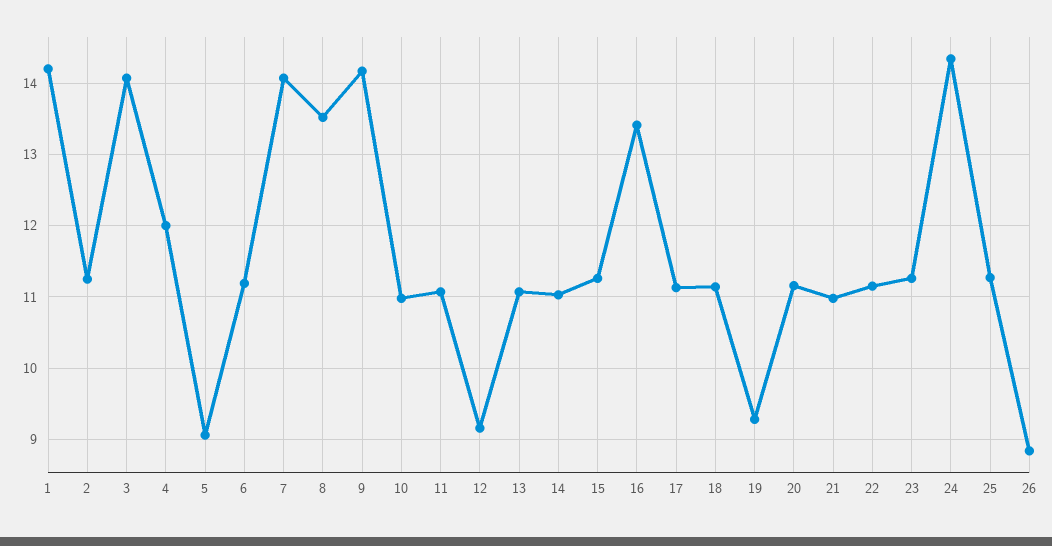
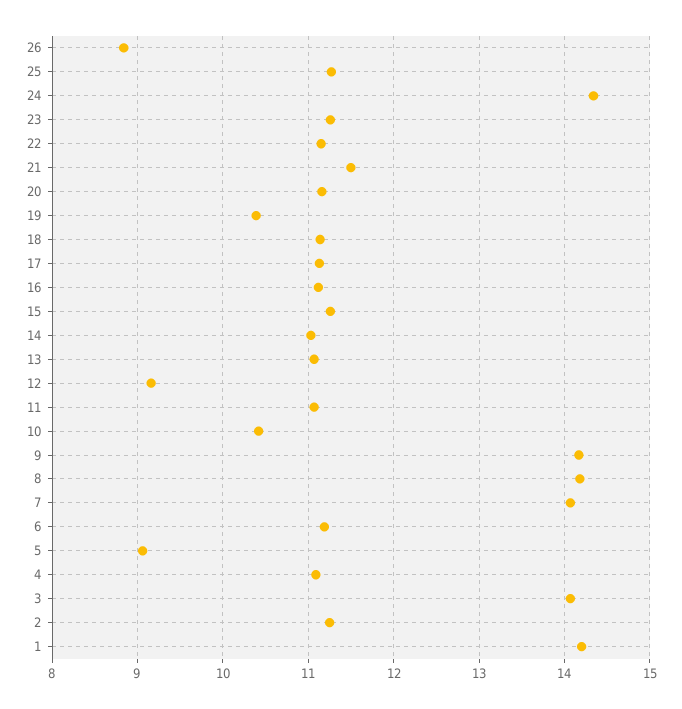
  {
    "1": 14.2,
    "2": 11.3,
    "3": 14.1,
-   "4": 12,
+   "4": 11.1,
    "5": 9.1,
    "6": 11.2,
    "7": 14.1,
-   "8": 13.5,
+   "8": 14.2,
    "9": 14.2,
-   "10": 11,
+   "10": 10.4,
    "11": 11.1,
    "12": 9.2,
    "13": 11.1,
    "14": 11,
    "15": 11.3,
-   "16": 13.4,
+   "16": 11.1,
    "17": 11.1,
    "18": 11.1,
-   "19": 9.3,
+   "19": 10.4,
    "20": 11.2,
-   "21": 11,
+   "21": 11.5,
    "22": 11.2,
    "23": 11.3,
    "24": 14.3,
    "25": 11.3,
    "26": 8.8
  }

